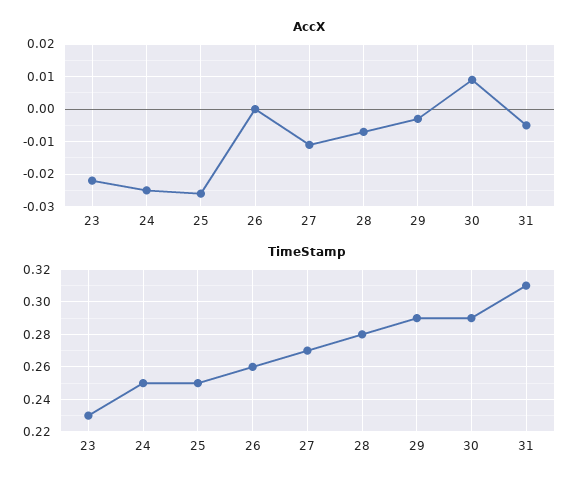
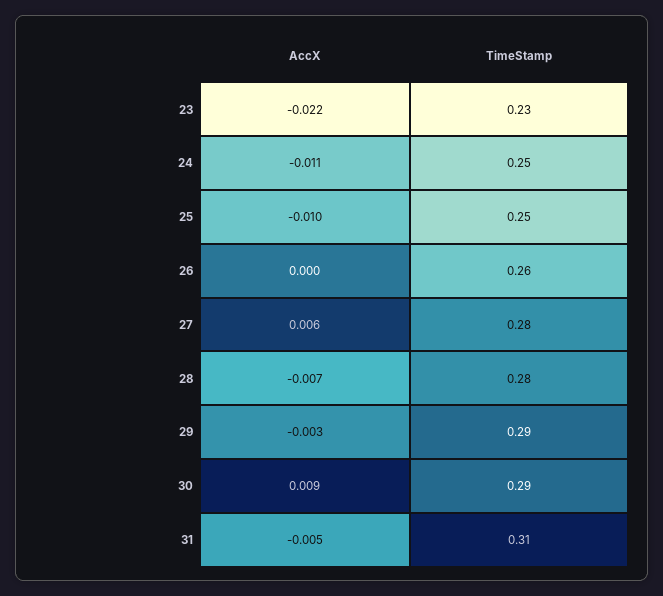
  {
    "AccX": {
      "23": -0.022,
-     "24": -0.025,
+     "24": -0.011,
-     "25": -0.025,
+     "25": -0.01,
      "26": 0,
-     "27": -0.01,
+     "27": 0.006,
      "28": -0.007,
      "29": -0.003,
      "30": 0.009,
      "31": -0.005
    },
    "TimeStamp": {
      "23": 0.23,
      "24": 0.25,
      "25": 0.25,
      "26": 0.26,
-     "27": 0.27,
+     "27": 0.28,
      "28": 0.28,
      "29": 0.29,
      "30": 0.29,
      "31": 0.31
    }
  }

